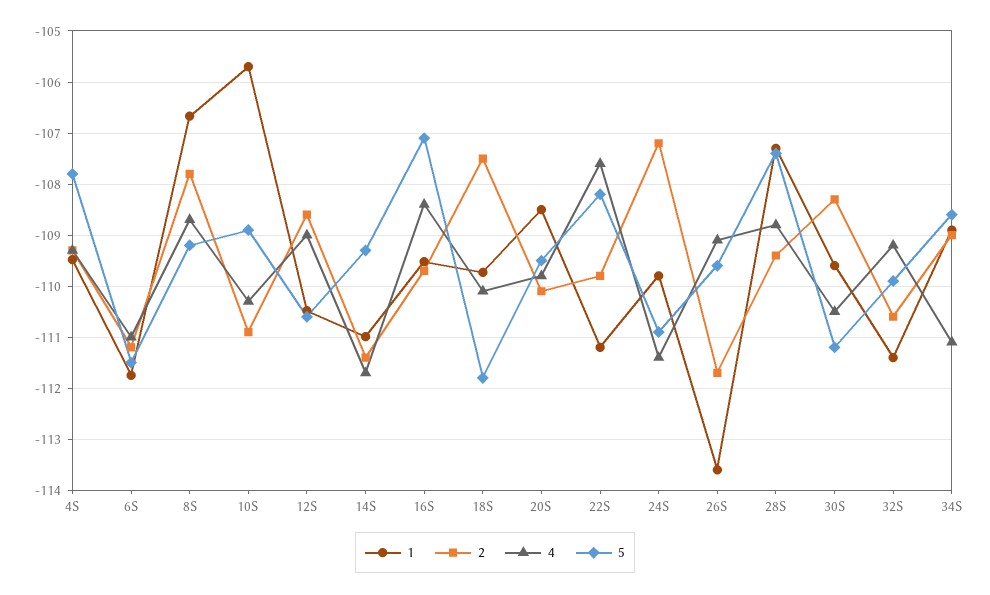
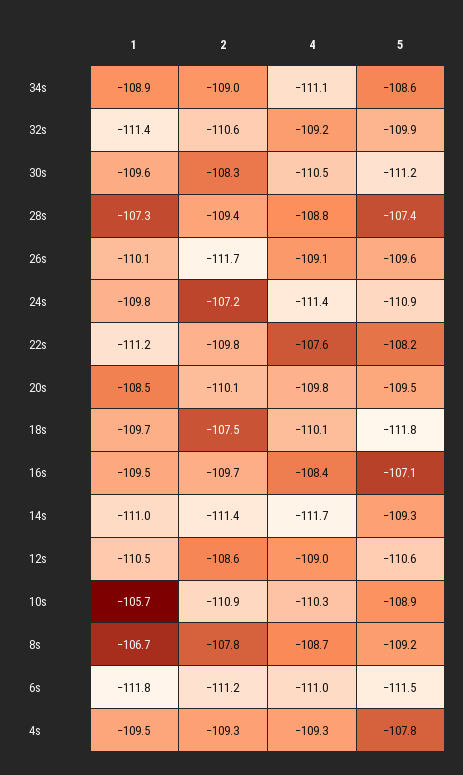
  {
    "1": {
      "4S": -109.5,
      "6S": -111.8,
      "8S": -106.7,
      "10S": -105.7,
      "12S": -110.5,
      "14S": -111,
      "16S": -109.5,
      "18S": -109.7,
      "20S": -108.5,
      "22S": -111.2,
      "24S": -109.8,
-     "26S": -113.6,
+     "26S": -110.1,
      "28S": -107.3,
      "30S": -109.6,
      "32S": -111.4,
      "34S": -108.9
    },
    "2": {
      "4S": -109.3,
      "6S": -111.2,
      "8S": -107.8,
      "10S": -110.9,
      "12S": -108.6,
      "14S": -111.4,
      "16S": -109.7,
      "18S": -107.5,
      "20S": -110.1,
      "22S": -109.8,
      "24S": -107.2,
      "26S": -111.7,
      "28S": -109.4,
      "30S": -108.3,
      "32S": -110.6,
      "34S": -109
    },
    "4": {
      "4S": -109.3,
      "6S": -111,
      "8S": -108.7,
      "10S": -110.3,
      "12S": -109,
      "14S": -111.7,
      "16S": -108.4,
      "18S": -110.1,
      "20S": -109.8,
      "22S": -107.6,
      "24S": -111.4,
      "26S": -109.1,
      "28S": -108.8,
      "30S": -110.5,
      "32S": -109.2,
      "34S": -111.1
    },
    "5": {
      "4S": -107.8,
      "6S": -111.5,
      "8S": -109.2,
      "10S": -108.9,
      "12S": -110.6,
      "14S": -109.3,
      "16S": -107.1,
      "18S": -111.8,
      "20S": -109.5,
      "22S": -108.2,
      "24S": -110.9,
      "26S": -109.6,
      "28S": -107.4,
      "30S": -111.2,
      "32S": -109.9,
      "34S": -108.6
    }
  }

